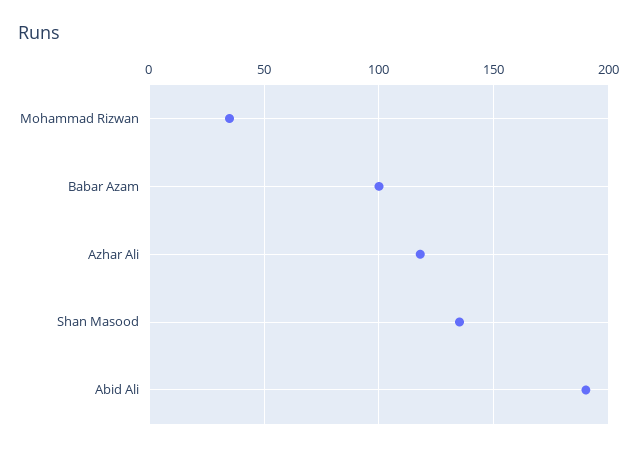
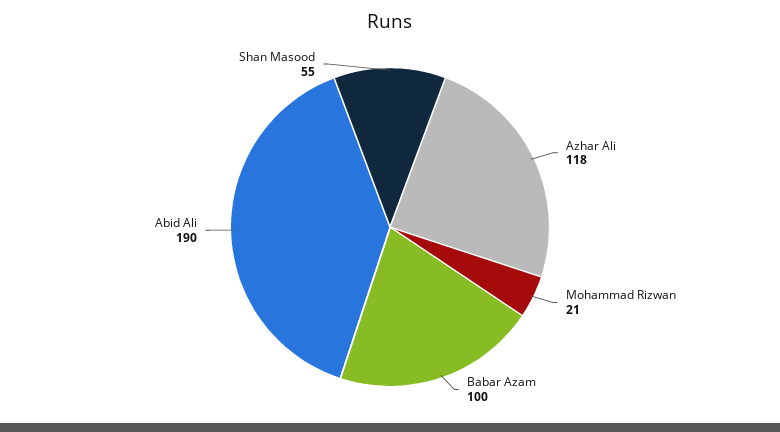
  {
-   "Mohammad Rizwan": 35,
+   "Mohammad Rizwan": 21,
    "Babar Azam": 100,
    "Azhar Ali": 118,
-   "Shan Masood": 135,
+   "Shan Masood": 55,
    "Abid Ali": 190
  }

